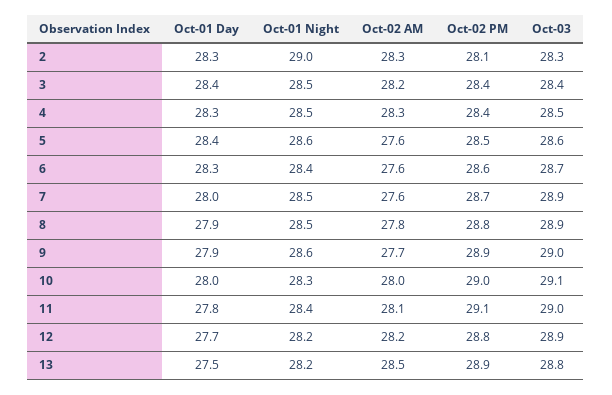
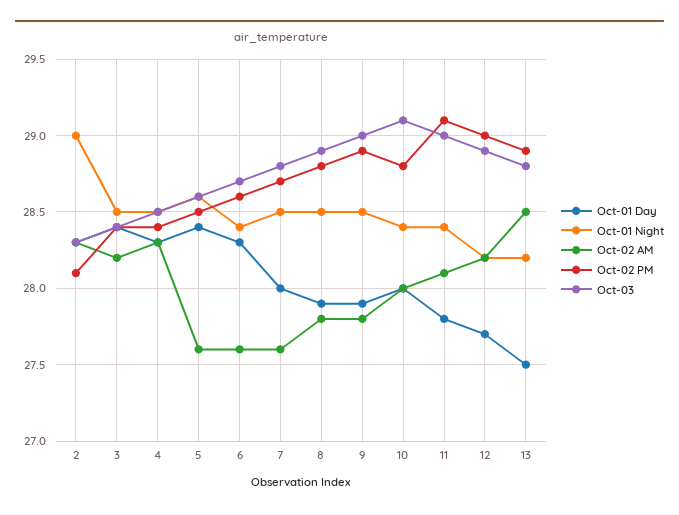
  {
    "Oct-01 Day": {
      "2": 28.3,
      "3": 28.4,
      "4": 28.3,
      "5": 28.4,
      "6": 28.3,
      "7": 28,
      "8": 27.9,
      "9": 27.9,
      "10": 28,
      "11": 27.8,
      "12": 27.7,
      "13": 27.5
    },
    "Oct-01 Night": {
      "2": 29,
      "3": 28.5,
      "4": 28.5,
      "5": 28.6,
      "6": 28.4,
      "7": 28.5,
      "8": 28.5,
-     "9": 28.6,
+     "9": 28.5,
-     "10": 28.3,
+     "10": 28.4,
      "11": 28.4,
      "12": 28.2,
      "13": 28.2
    },
    "Oct-02 AM": {
      "2": 28.3,
      "3": 28.2,
      "4": 28.3,
      "5": 27.6,
      "6": 27.6,
      "7": 27.6,
      "8": 27.8,
-     "9": 27.7,
+     "9": 27.8,
      "10": 28,
      "11": 28.1,
      "12": 28.2,
      "13": 28.5
    },
    "Oct-02 PM": {
      "2": 28.1,
      "3": 28.4,
      "4": 28.4,
      "5": 28.5,
      "6": 28.6,
      "7": 28.7,
      "8": 28.8,
      "9": 28.9,
-     "10": 29,
+     "10": 28.8,
      "11": 29.1,
-     "12": 28.8,
+     "12": 29,
      "13": 28.9
    },
    "Oct-03": {
      "2": 28.3,
      "3": 28.4,
      "4": 28.5,
      "5": 28.6,
      "6": 28.7,
-     "7": 28.9,
+     "7": 28.8,
      "8": 28.9,
      "9": 29,
      "10": 29.1,
      "11": 29,
      "12": 28.9,
      "13": 28.8
    }
  }

